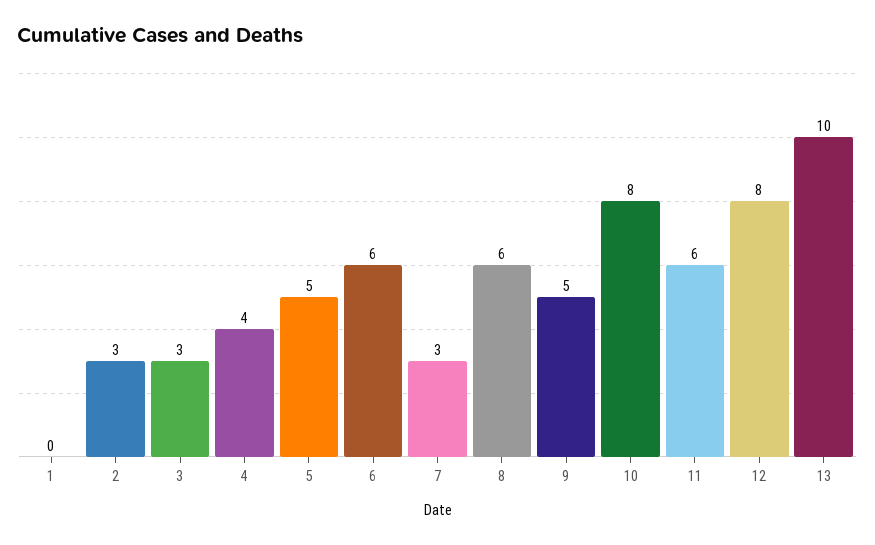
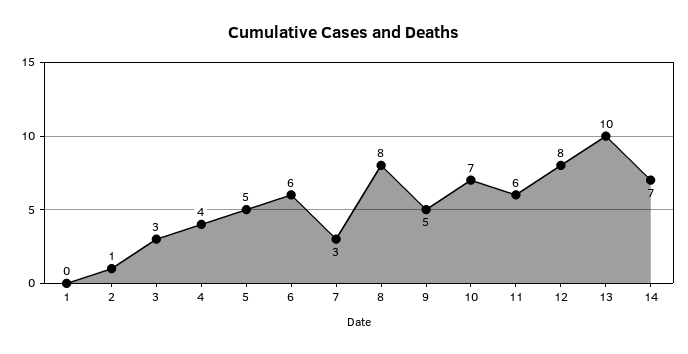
  {
    "1": 0,
-   "2": 3,
+   "2": 1,
    "3": 3,
    "4": 4,
    "5": 5,
    "6": 6,
    "7": 3,
-   "8": 6,
+   "8": 8,
    "9": 5,
-   "10": 8,
+   "10": 7,
    "11": 6,
    "12": 8,
-   "13": 10
+   "13": 10,
+   "14": 7
  }

